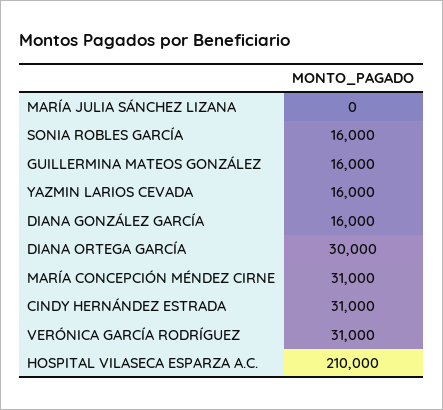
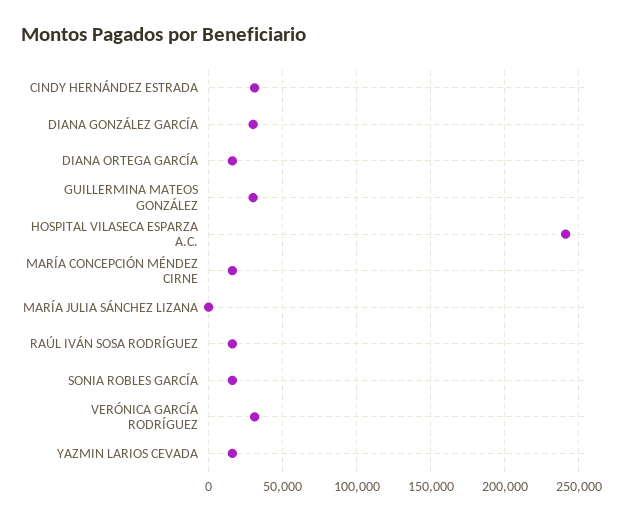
  {
    "MARÍA JULIA SÁNCHEZ LIZANA": 0,
    "SONIA ROBLES GARCÍA": 16000,
-   "GUILLERMINA MATEOS GONZÁLEZ": 16000,
+   "GUILLERMINA MATEOS GONZÁLEZ": 30000,
    "YAZMIN LARIOS CEVADA": 16000,
-   "DIANA GONZÁLEZ GARCÍA": 16000,
+   "DIANA GONZÁLEZ GARCÍA": 30000,
-   "DIANA ORTEGA GARCÍA": 30000,
+   "DIANA ORTEGA GARCÍA": 15000,
-   "MARÍA CONCEPCIÓN MÉNDEZ CIRNE": 31000,
+   "MARÍA CONCEPCIÓN MÉNDEZ CIRNE": 15000,
    "CINDY HERNÁNDEZ ESTRADA": 31000,
    "VERÓNICA GARCÍA RODRÍGUEZ": 31000,
-   "HOSPITAL VILASECA ESPARZA A.C.": 210000
+   "HOSPITAL VILASECA ESPARZA A.C.": 240000,
+   "RAÚL IVÁN SOSA RODRÍGUEZ": 15000
  }

